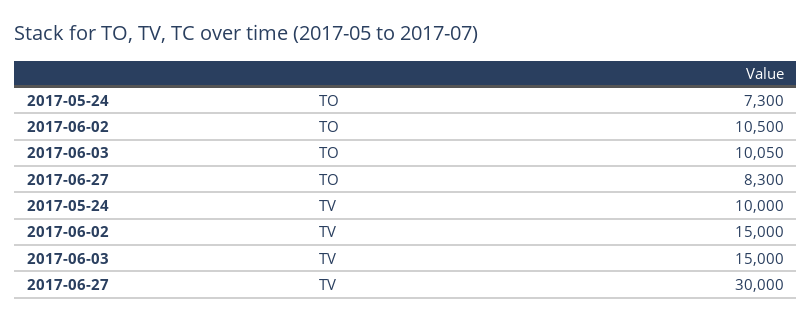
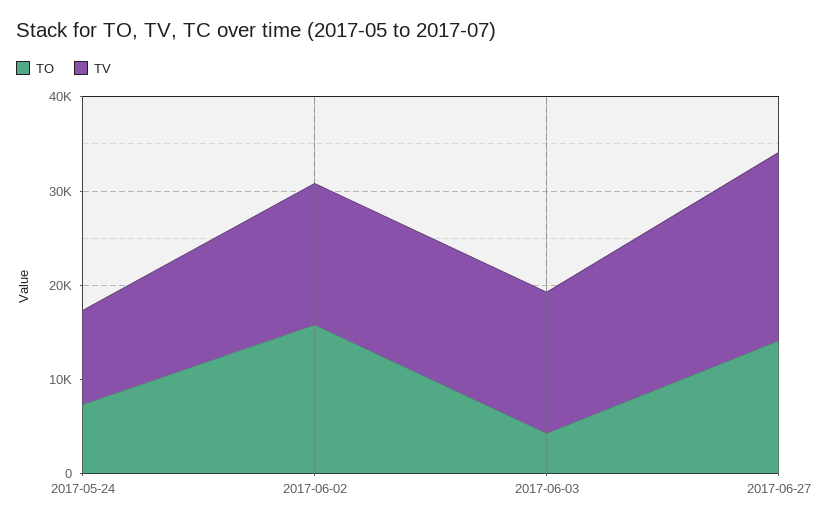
  {
    "TO": {
      "2017-05-24": 7300,
-     "2017-06-02": 10500,
+     "2017-06-02": 16000,
-     "2017-06-03": 10050,
+     "2017-06-03": 4000,
-     "2017-06-27": 8300
+     "2017-06-27": 14000
    },
    "TV": {
      "2017-05-24": 10000,
      "2017-06-02": 15000,
      "2017-06-03": 15000,
-     "2017-06-27": 30000
+     "2017-06-27": 20000
    }
  }

